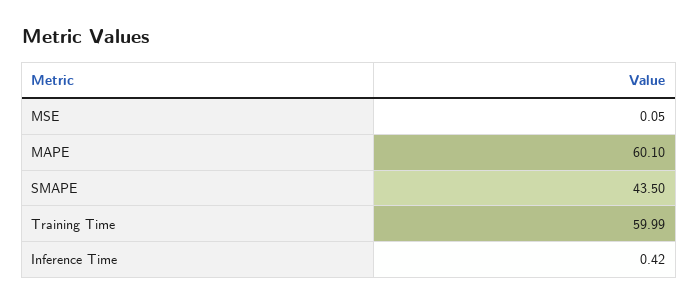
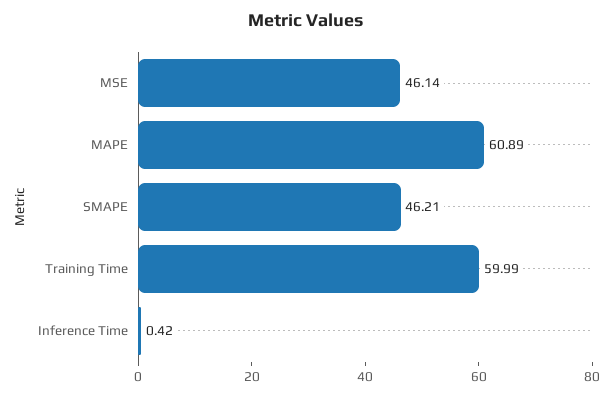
  {
-   "MSE": 0.05,
+   "MSE": 46.14,
-   "MAPE": 60.1,
+   "MAPE": 60.89,
-   "SMAPE": 43.5,
+   "SMAPE": 46.21,
    "Training Time": 59.99,
    "Inference Time": 0.42
  }

